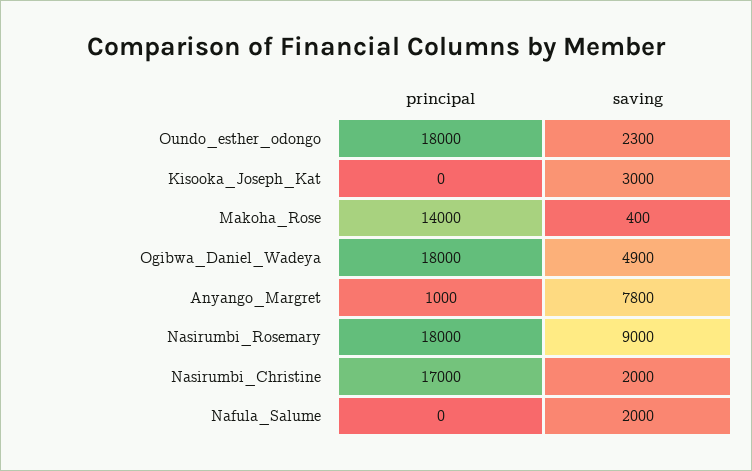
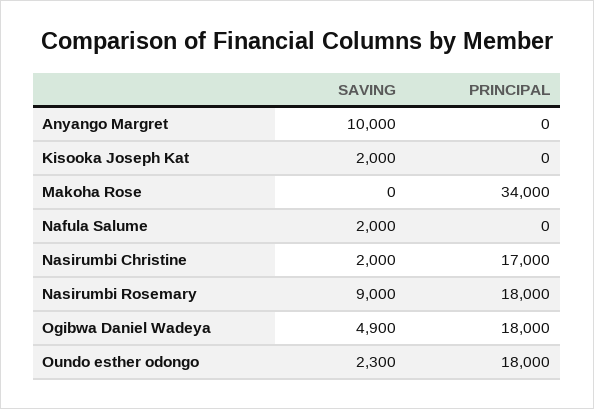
  {
    "principal": {
      "Oundo_esther_odongo": 18000,
      "Kisooka_Joseph_Kat": 0,
-     "Makoha_Rose": 14000,
+     "Makoha_Rose": 34000,
      "Ogibwa_Daniel_Wadeya": 18000,
-     "Anyango_Margret": 1000,
+     "Anyango_Margret": 0,
      "Nasirumbi_Rosemary": 18000,
      "Nasirumbi_Christine": 17000,
      "Nafula_Salume": 0
    },
    "saving": {
      "Oundo_esther_odongo": 2300,
-     "Kisooka_Joseph_Kat": 3000,
+     "Kisooka_Joseph_Kat": 2000,
-     "Makoha_Rose": 400,
+     "Makoha_Rose": 0,
      "Ogibwa_Daniel_Wadeya": 4900,
-     "Anyango_Margret": 7800,
+     "Anyango_Margret": 10000,
      "Nasirumbi_Rosemary": 9000,
      "Nasirumbi_Christine": 2000,
      "Nafula_Salume": 2000
    }
  }

